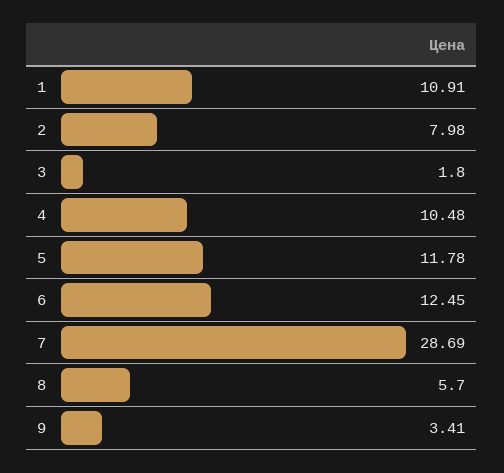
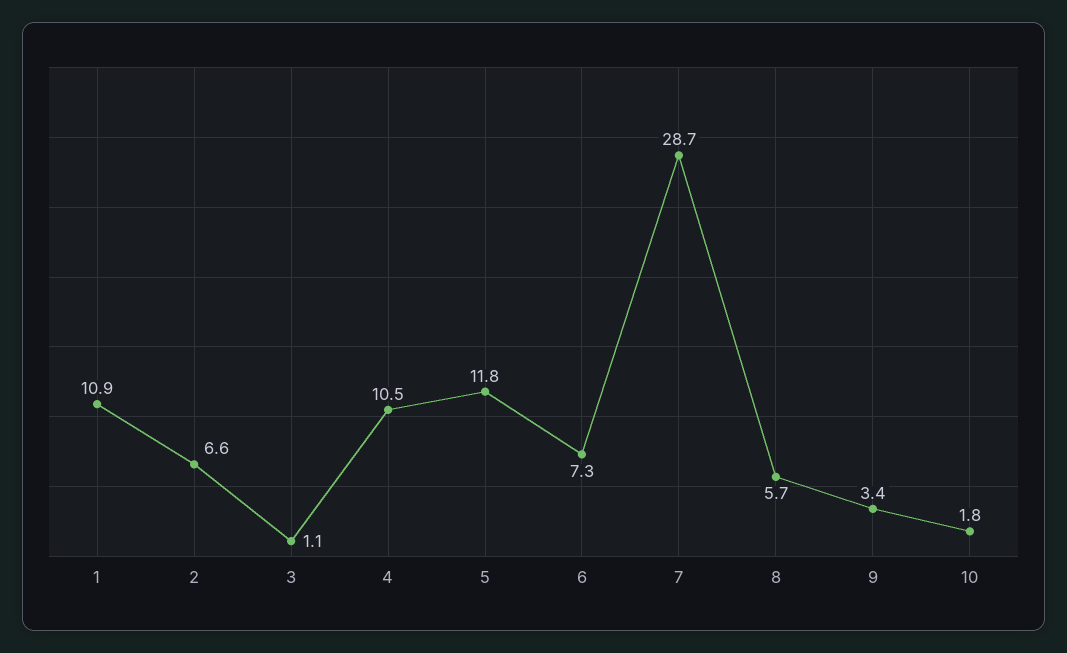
  {
    "1": 10.91,
-   "2": 7.98,
+   "2": 6.6,
-   "3": 1.8,
+   "3": 1.1,
    "4": 10.48,
    "5": 11.78,
-   "6": 12.45,
+   "6": 7.3,
    "7": 28.69,
    "8": 5.7,
-   "9": 3.41
+   "9": 3.41,
+   "10": 1.8
  }

